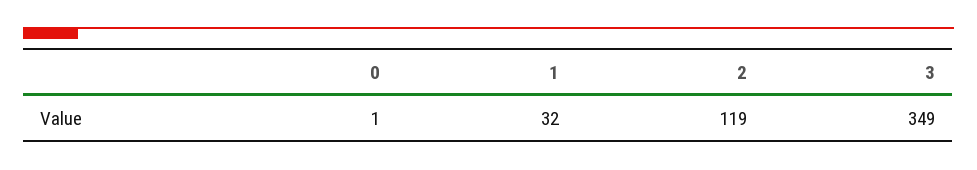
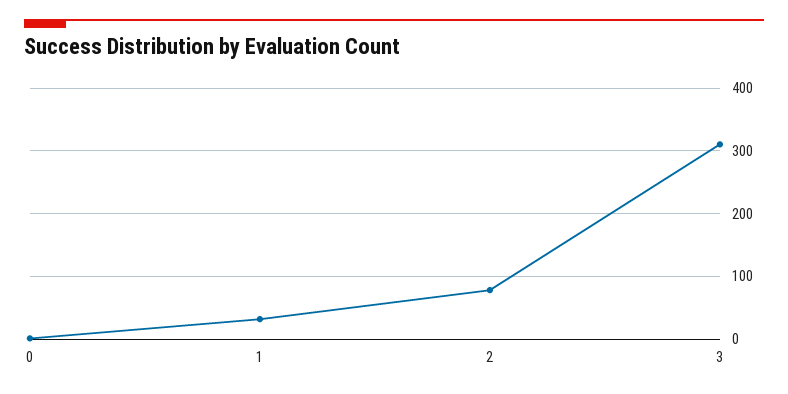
  {
    "0": 1,
    "1": 32,
-   "2": 119,
+   "2": 80,
-   "3": 349
+   "3": 310
  }

